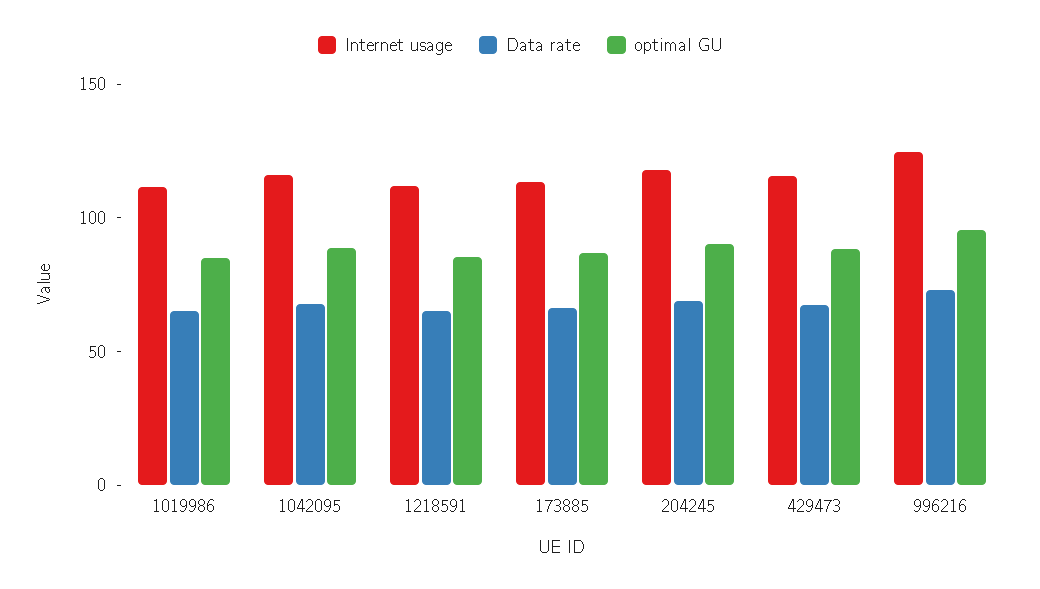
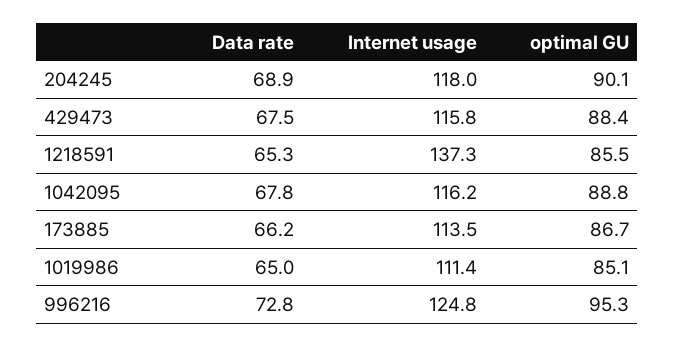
  {
    "Internet usage": {
      "1019986": 111.4,
      "1042095": 116.2,
-     "1218591": 110,
+     "1218591": 137.3,
      "173885": 113.5,
      "204245": 118,
      "429473": 115.8,
      "996216": 124.8
    },
    "Data rate": {
      "1019986": 65,
      "1042095": 67.8,
      "1218591": 65.3,
      "173885": 66.2,
      "204245": 68.9,
      "429473": 67.5,
      "996216": 72.8
    },
    "optimal GU": {
      "1019986": 85.1,
      "1042095": 88.8,
      "1218591": 85.5,
      "173885": 86.7,
      "204245": 90.1,
      "429473": 88.4,
      "996216": 95.3
    }
  }

